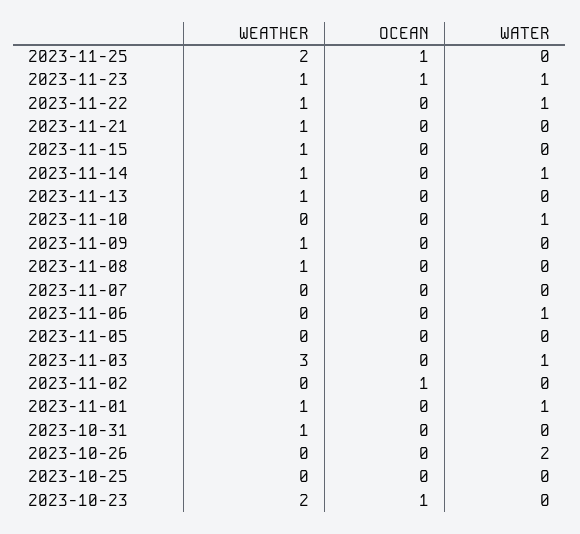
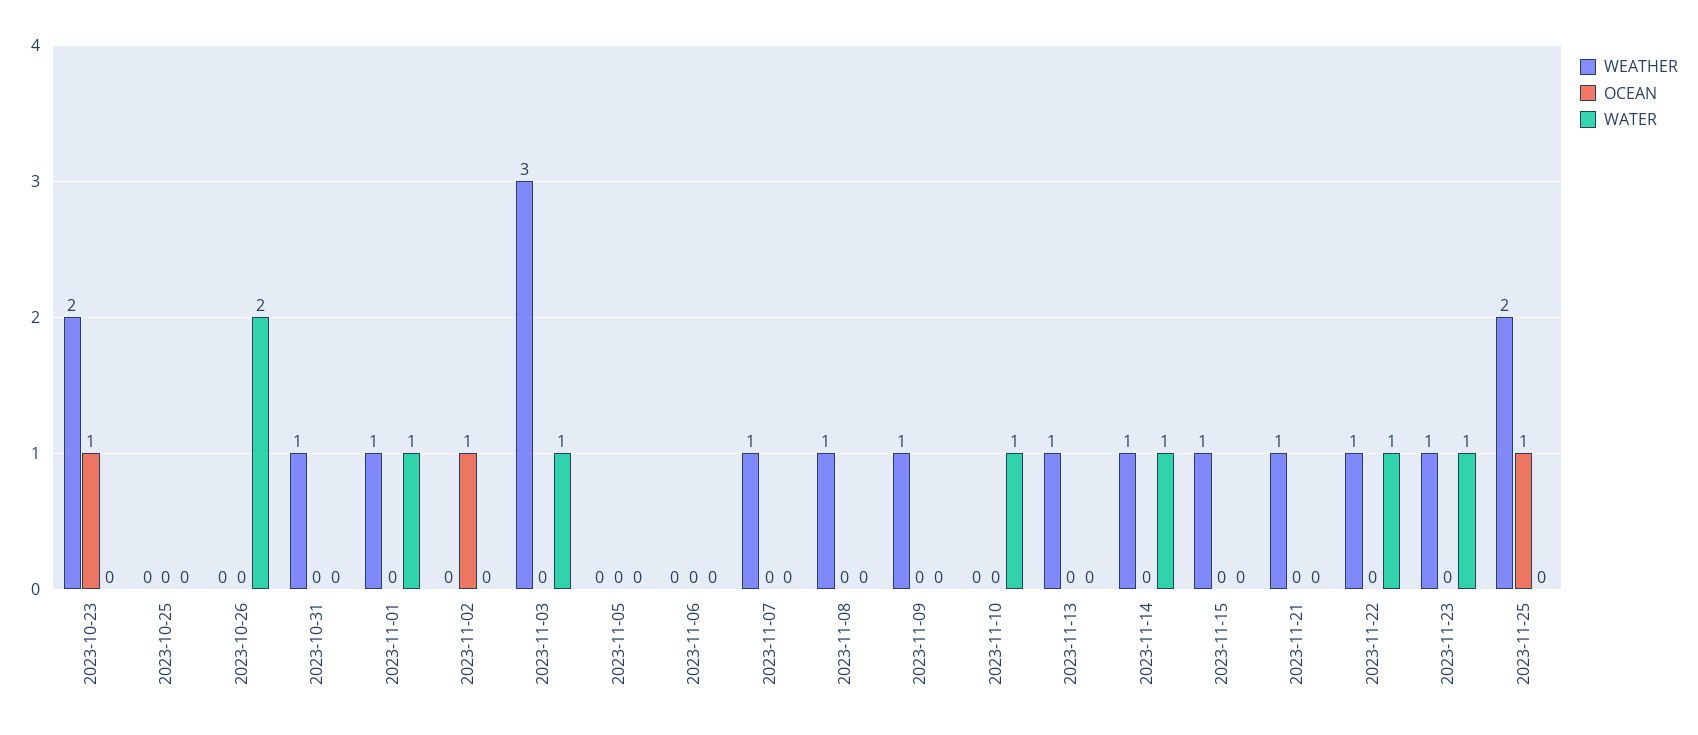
  {
    "WEATHER": {
      "2023-11-25": 2,
      "2023-11-23": 1,
      "2023-11-22": 1,
      "2023-11-21": 1,
      "2023-11-15": 1,
      "2023-11-14": 1,
      "2023-11-13": 1,
      "2023-11-10": 0,
      "2023-11-09": 1,
      "2023-11-08": 1,
-     "2023-11-07": 0,
+     "2023-11-07": 1,
      "2023-11-06": 0,
      "2023-11-05": 0,
      "2023-11-03": 3,
      "2023-11-02": 0,
      "2023-11-01": 1,
      "2023-10-31": 1,
      "2023-10-26": 0,
      "2023-10-25": 0,
      "2023-10-23": 2
    },
    "OCEAN": {
      "2023-11-25": 1,
-     "2023-11-23": 1,
+     "2023-11-23": 0,
      "2023-11-22": 0,
      "2023-11-21": 0,
      "2023-11-15": 0,
      "2023-11-14": 0,
      "2023-11-13": 0,
      "2023-11-10": 0,
      "2023-11-09": 0,
      "2023-11-08": 0,
      "2023-11-07": 0,
      "2023-11-06": 0,
      "2023-11-05": 0,
      "2023-11-03": 0,
      "2023-11-02": 1,
      "2023-11-01": 0,
      "2023-10-31": 0,
      "2023-10-26": 0,
      "2023-10-25": 0,
      "2023-10-23": 1
    },
    "WATER": {
      "2023-11-25": 0,
      "2023-11-23": 1,
      "2023-11-22": 1,
      "2023-11-21": 0,
      "2023-11-15": 0,
      "2023-11-14": 1,
      "2023-11-13": 0,
      "2023-11-10": 1,
      "2023-11-09": 0,
      "2023-11-08": 0,
      "2023-11-07": 0,
-     "2023-11-06": 1,
+     "2023-11-06": 0,
      "2023-11-05": 0,
      "2023-11-03": 1,
      "2023-11-02": 0,
      "2023-11-01": 1,
      "2023-10-31": 0,
      "2023-10-26": 2,
      "2023-10-25": 0,
      "2023-10-23": 0
    }
  }

